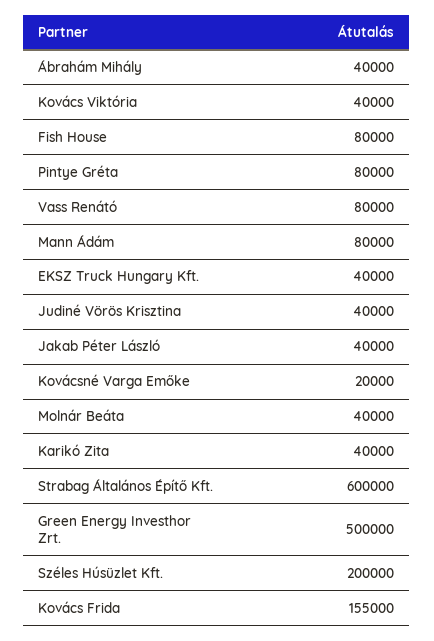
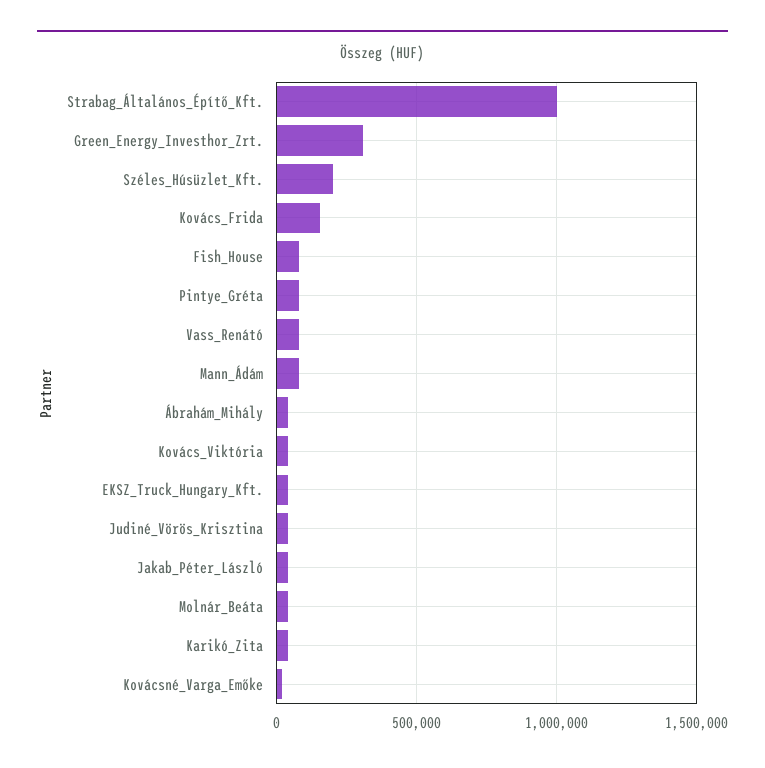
  {
    "Ábrahám Mihály": 40000,
    "Kovács Viktória": 40000,
    "Fish House": 80000,
    "Pintye Gréta": 80000,
    "Vass Renátó": 80000,
    "Mann Ádám": 80000,
    "EKSZ Truck Hungary Kft.": 40000,
    "Judiné Vörös Krisztina": 40000,
    "Jakab Péter László": 40000,
    "Kovácsné Varga Emőke": 20000,
    "Molnár Beáta": 40000,
    "Karikó Zita": 40000,
-   "Strabag Általános Építő Kft.": 600000,
+   "Strabag Általános Építő Kft.": 1000000,
-   "Green Energy Investhor Zrt.": 500000,
+   "Green Energy Investhor Zrt.": 300000,
    "Széles Húsüzlet Kft.": 200000,
    "Kovács Frida": 155000
  }

